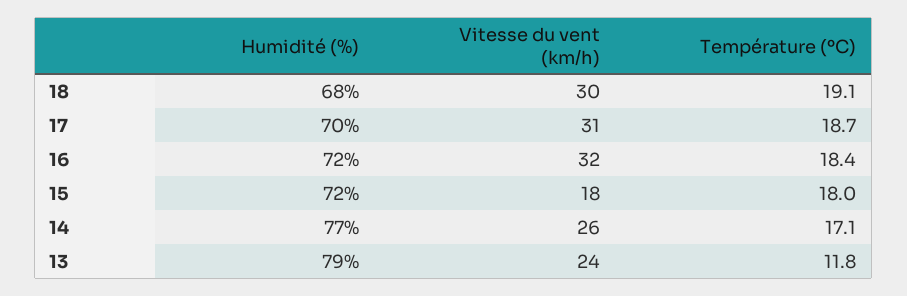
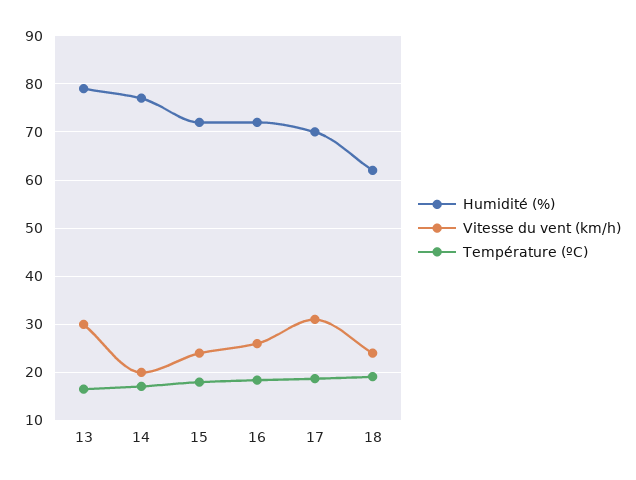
  {
    "Humidité (%)": {
-     "18": 68,
+     "18": 62,
      "17": 70,
      "16": 72,
      "15": 72,
      "14": 77,
      "13": 79
    },
    "Vitesse du vent (km/h)": {
-     "18": 30,
+     "18": 24,
      "17": 31,
-     "16": 32,
+     "16": 26,
-     "15": 18,
+     "15": 24,
-     "14": 26,
+     "14": 20,
-     "13": 24
+     "13": 30
    },
    "Température (ºC)": {
      "18": 19.1,
      "17": 18.7,
      "16": 18.4,
      "15": 18,
      "14": 17.1,
-     "13": 11.8
+     "13": 16
    }
  }

